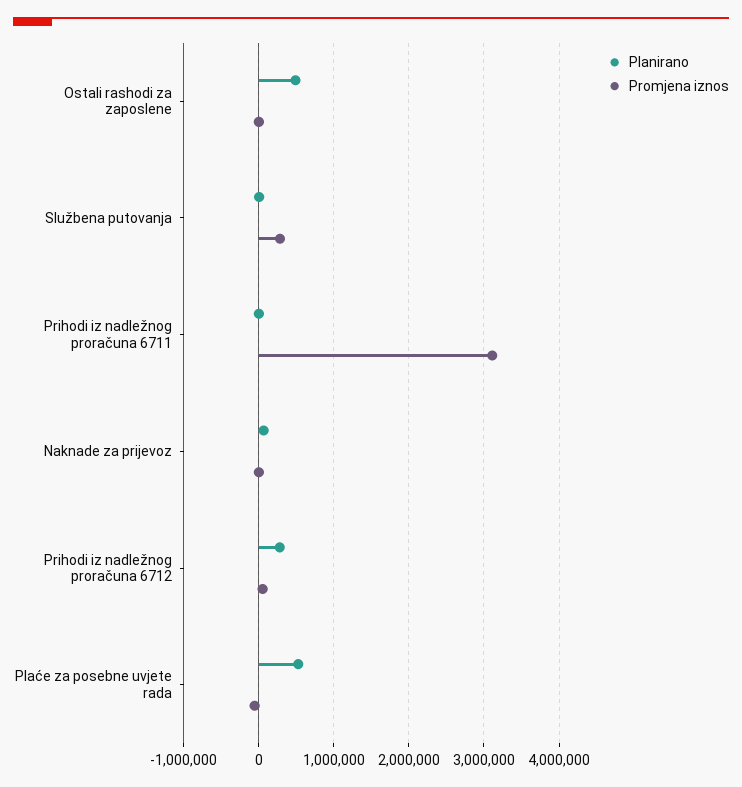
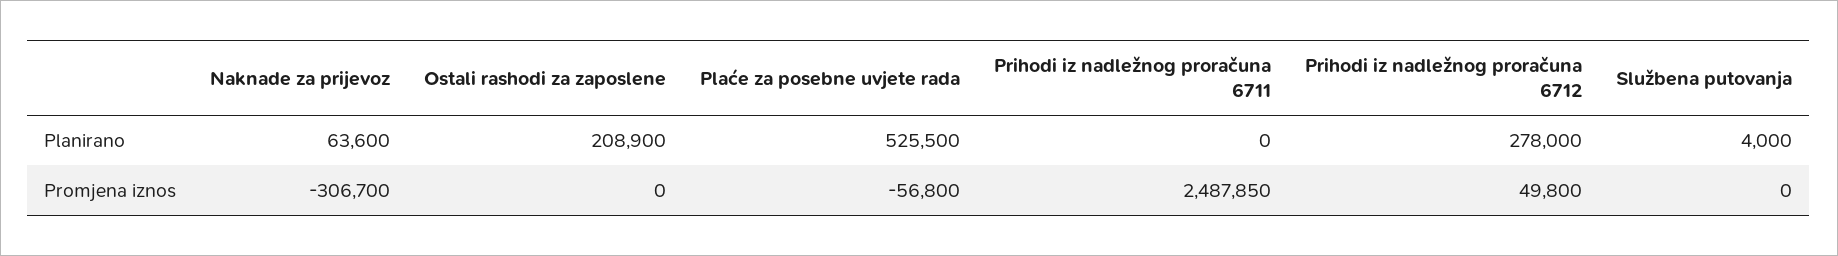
  {
    "Planirano": {
-     "Ostali rashodi za zaposlene": 500000,
+     "Ostali rashodi za zaposlene": 208900,
      "Službena putovanja": 4000,
      "Prihodi iz nadležnog proračuna 6711": 0,
      "Naknade za prijevoz": 63600,
      "Prihodi iz nadležnog proračuna 6712": 278000,
      "Plaće za posebne uvjete rada": 525500
    },
    "Promjena iznos": {
      "Ostali rashodi za zaposlene": 0,
-     "Službena putovanja": 300000,
+     "Službena putovanja": 0,
-     "Prihodi iz nadležnog proračuna 6711": 3100000,
+     "Prihodi iz nadležnog proračuna 6711": 2487850,
-     "Naknade za prijevoz": 0,
+     "Naknade za prijevoz": -306700,
      "Prihodi iz nadležnog proračuna 6712": 49800,
      "Plaće za posebne uvjete rada": -56800
    }
  }

